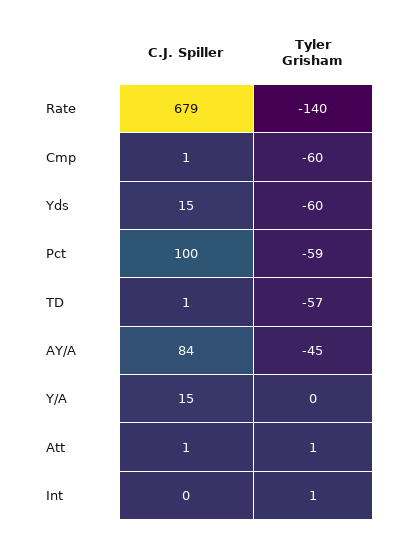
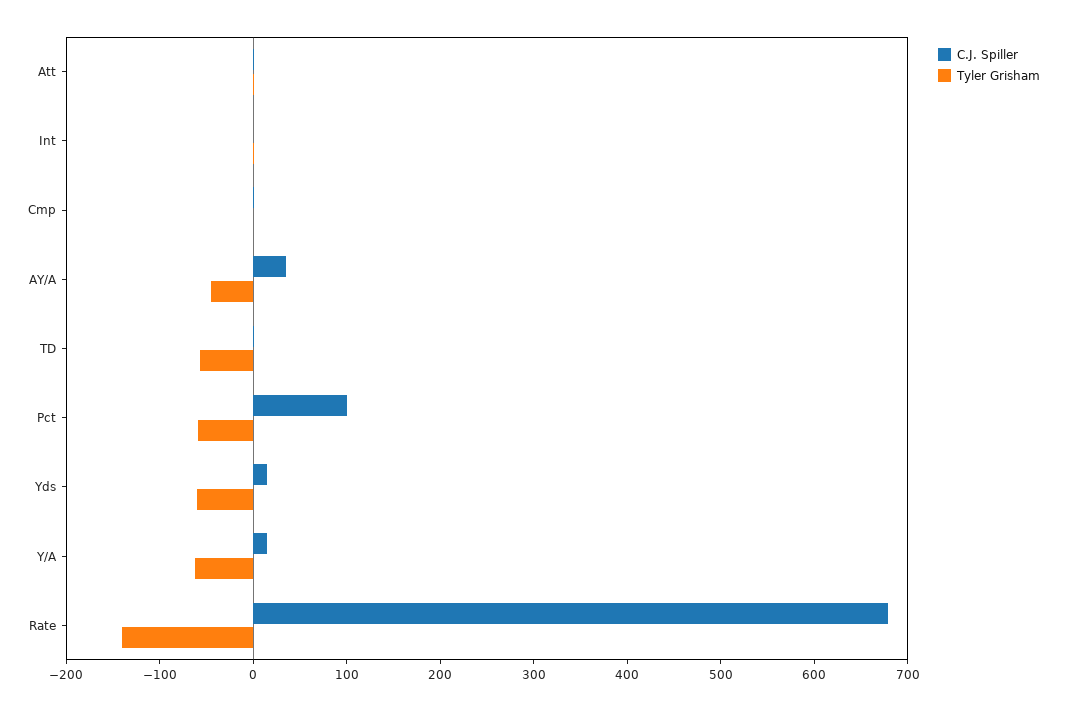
  {
    "C.J. Spiller": {
      "Rate": 679,
      "Cmp": 1,
      "Yds": 15,
      "Pct": 100,
      "TD": 1,
-     "AY/A": 84,
+     "AY/A": 40,
      "Y/A": 15,
      "Att": 1,
      "Int": 0
    },
    "Tyler Grisham": {
      "Rate": -140,
-     "Cmp": -60,
+     "Cmp": 0,
      "Yds": -60,
      "Pct": -59,
      "TD": -57,
      "AY/A": -45,
-     "Y/A": 0,
+     "Y/A": -60,
      "Att": 1,
      "Int": 1
    }
  }

